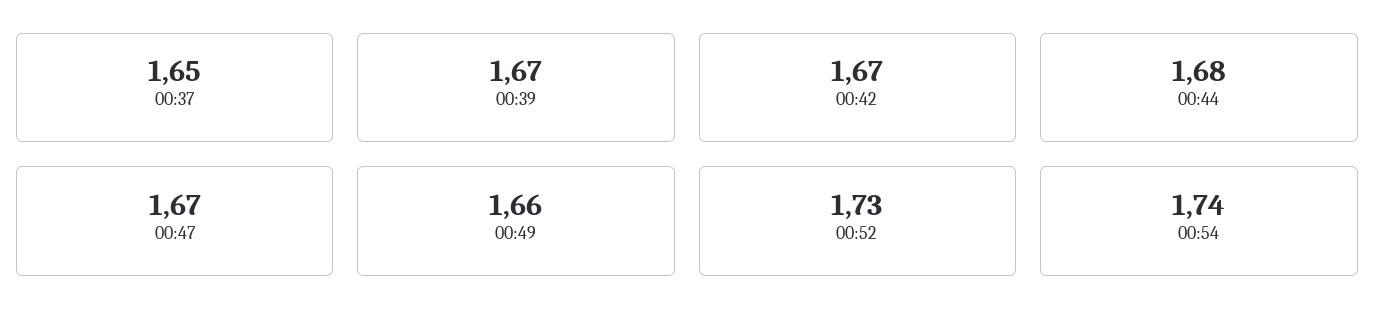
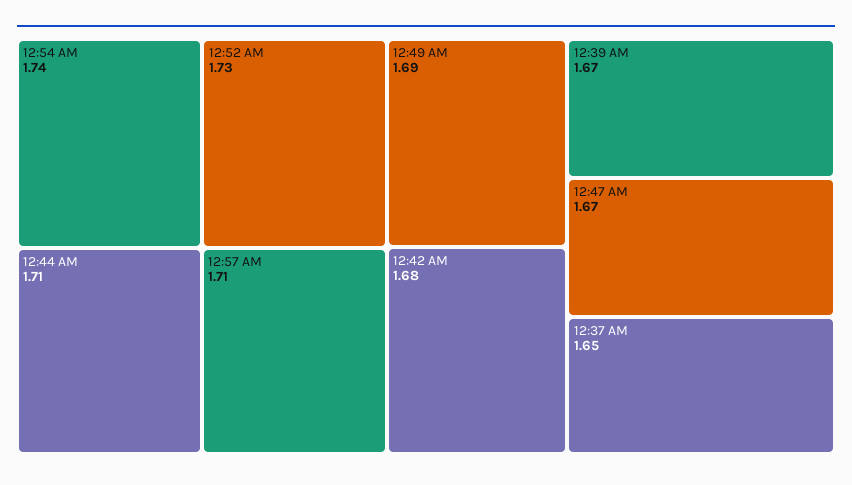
  {
    "00:37": 1.65,
    "00:39": 1.67,
-   "00:42": 1.67,
+   "00:42": 1.68,
-   "00:44": 1.68,
+   "00:44": 1.71,
    "00:47": 1.67,
-   "00:49": 1.66,
+   "00:49": 1.69,
    "00:52": 1.73,
-   "00:54": 1.74
+   "00:54": 1.74,
+   "12:57 AM": 1.71
  }

